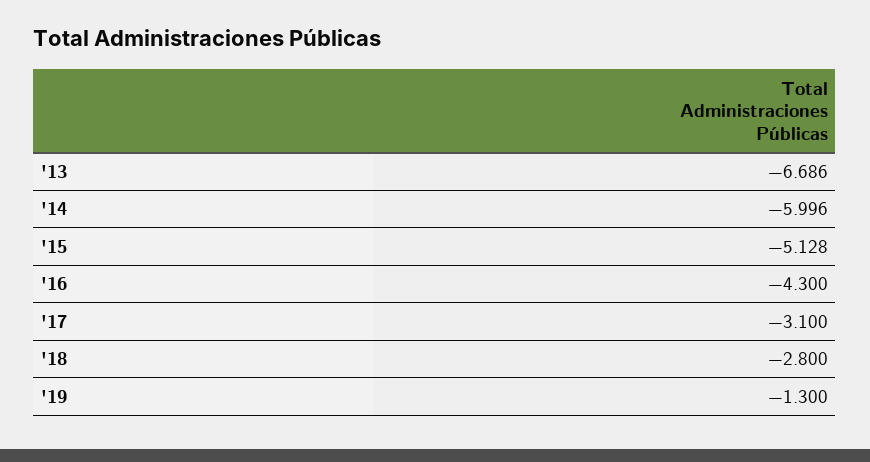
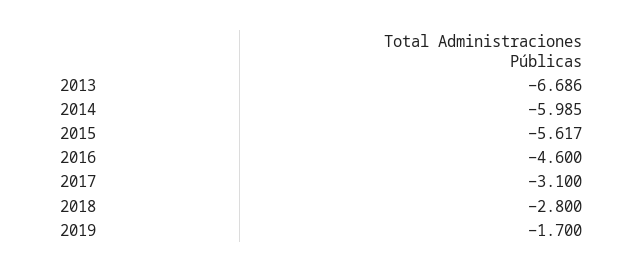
  {
    "'13": -6.686,
-   "'14": -5.996,
+   "'14": -5.985,
-   "'15": -5.128,
+   "'15": -5.617,
-   "'16": -4.3,
+   "'16": -4.6,
    "'17": -3.1,
    "'18": -2.8,
-   "'19": -1.3
+   "'19": -1.7
  }

